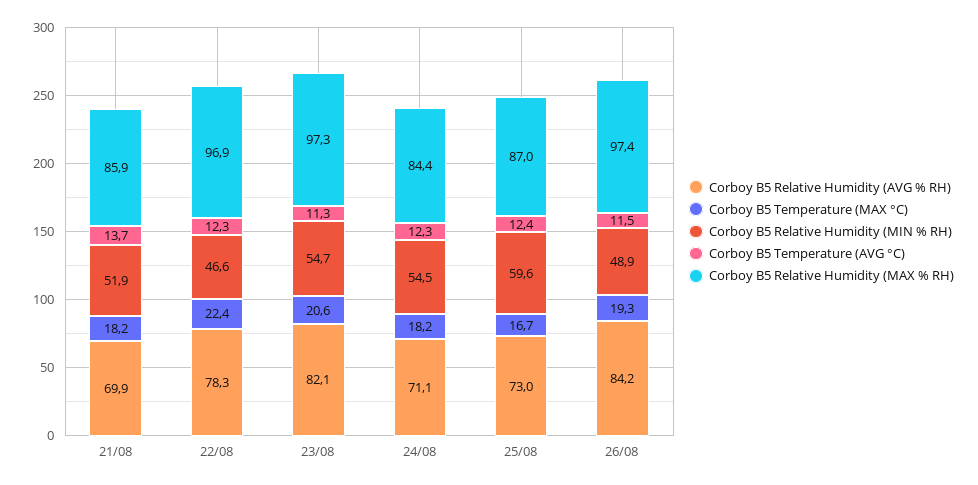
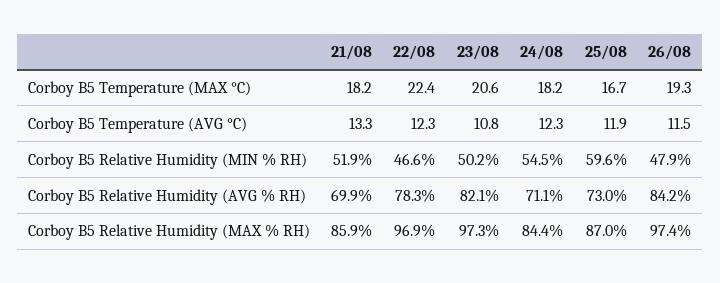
  {
    "Corboy B5 Relative Humidity (AVG % RH)": {
      "21/08": 69.9,
      "22/08": 78.3,
      "23/08": 82.1,
      "24/08": 71.1,
      "25/08": 73,
      "26/08": 84.2
    },
    "Corboy B5 Temperature (MAX °C)": {
      "21/08": 18.2,
      "22/08": 22.4,
      "23/08": 20.6,
      "24/08": 18.2,
      "25/08": 16.7,
      "26/08": 19.3
    },
    "Corboy B5 Relative Humidity (MIN % RH)": {
      "21/08": 51.9,
      "22/08": 46.6,
-     "23/08": 54.7,
+     "23/08": 50.2,
      "24/08": 54.5,
      "25/08": 59.6,
-     "26/08": 48.9
+     "26/08": 47.9
    },
    "Corboy B5 Temperature (AVG °C)": {
-     "21/08": 13.7,
+     "21/08": 13.3,
      "22/08": 12.3,
-     "23/08": 11.3,
+     "23/08": 10.8,
      "24/08": 12.3,
-     "25/08": 12.4,
+     "25/08": 11.9,
      "26/08": 11.5
    },
    "Corboy B5 Relative Humidity (MAX % RH)": {
      "21/08": 85.9,
      "22/08": 96.9,
      "23/08": 97.3,
      "24/08": 84.4,
      "25/08": 87,
      "26/08": 97.4
    }
  }

